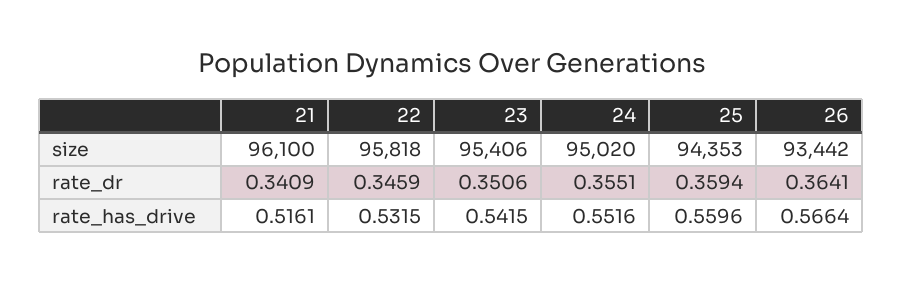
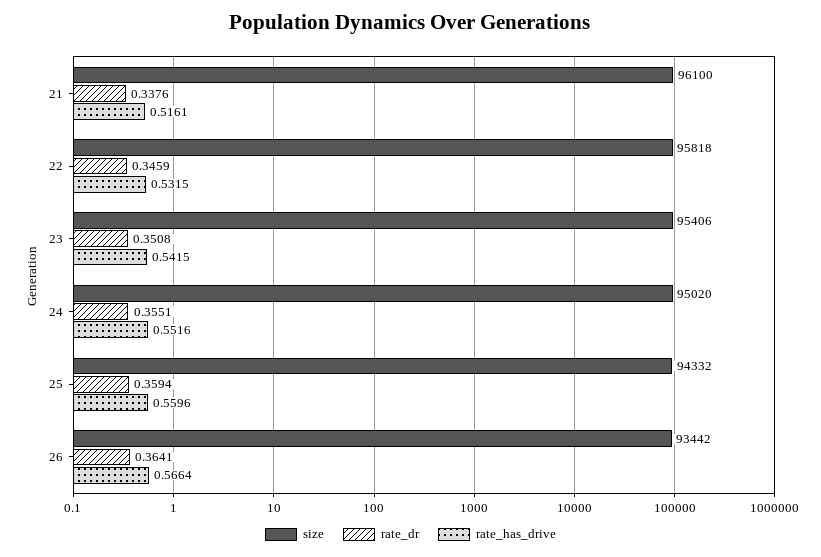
  {
    "size": {
      "21": 96100,
      "22": 95818,
      "23": 95406,
      "24": 95020,
-     "25": 94353,
+     "25": 94332,
      "26": 93442
    },
    "rate_dr": {
-     "21": 0.3409,
+     "21": 0.3376,
      "22": 0.3459,
-     "23": 0.3506,
+     "23": 0.3508,
      "24": 0.3551,
      "25": 0.3594,
      "26": 0.3641
    },
    "rate_has_drive": {
      "21": 0.5161,
      "22": 0.5315,
      "23": 0.5415,
      "24": 0.5516,
      "25": 0.5596,
      "26": 0.5664
    }
  }

